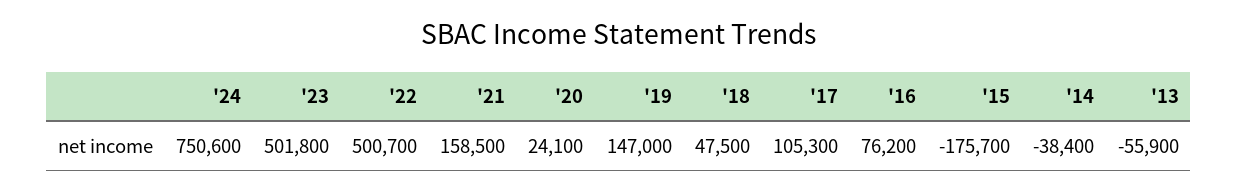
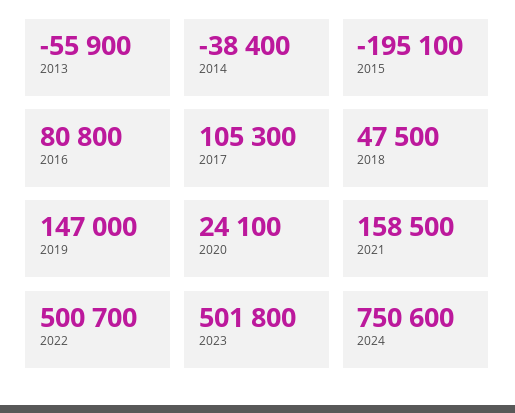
  {
    "'24": 750600,
    "'23": 501800,
    "'22": 500700,
    "'21": 158500,
    "'20": 24100,
    "'19": 147000,
    "'18": 47500,
    "'17": 105300,
-   "'16": 76200,
+   "'16": 80800,
-   "'15": -175700,
+   "'15": -195100,
    "'14": -38400,
    "'13": -55900
  }

